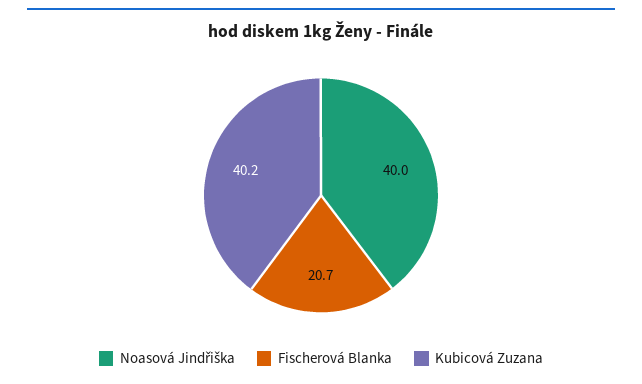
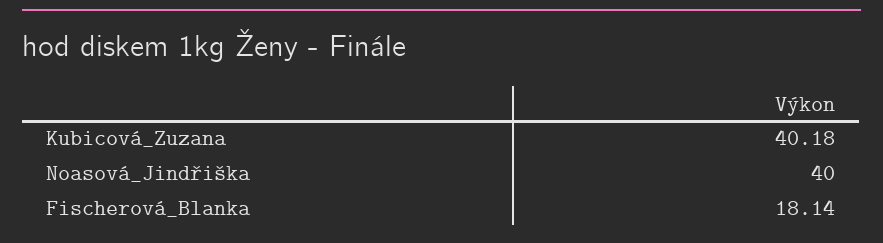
  {
    "Noasová Jindřiška": 40,
-   "Fischerová Blanka": 20.7,
+   "Fischerová Blanka": 18.14,
    "Kubicová Zuzana": 40.18
  }

